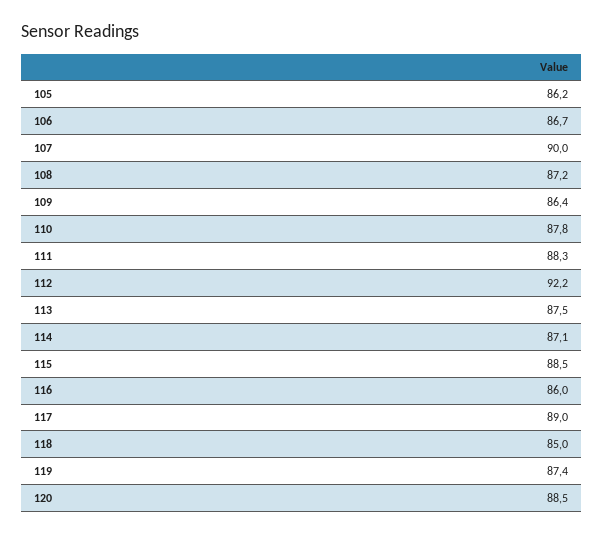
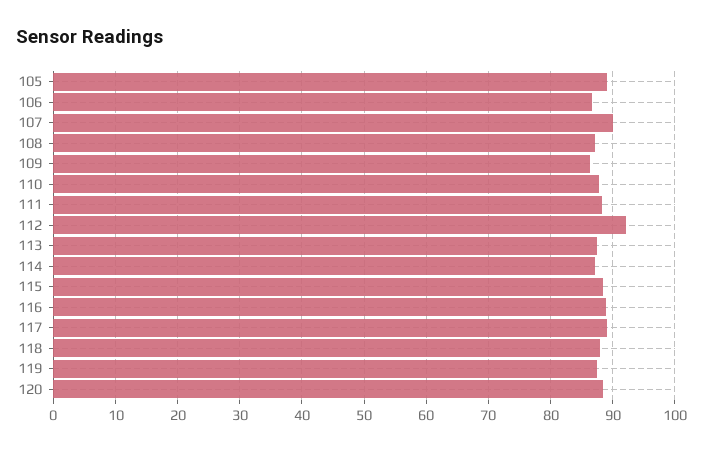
  {
-   "105": 86.2,
+   "105": 89,
    "106": 86.7,
    "107": 90,
    "108": 87.2,
    "109": 86.4,
    "110": 87.8,
    "111": 88.3,
    "112": 92.2,
    "113": 87.5,
    "114": 87.1,
    "115": 88.5,
-   "116": 86,
+   "116": 89,
    "117": 89,
-   "118": 85,
+   "118": 88,
    "119": 87.4,
    "120": 88.5
  }

